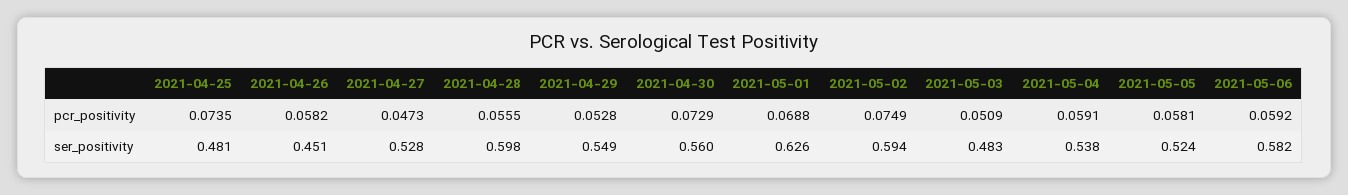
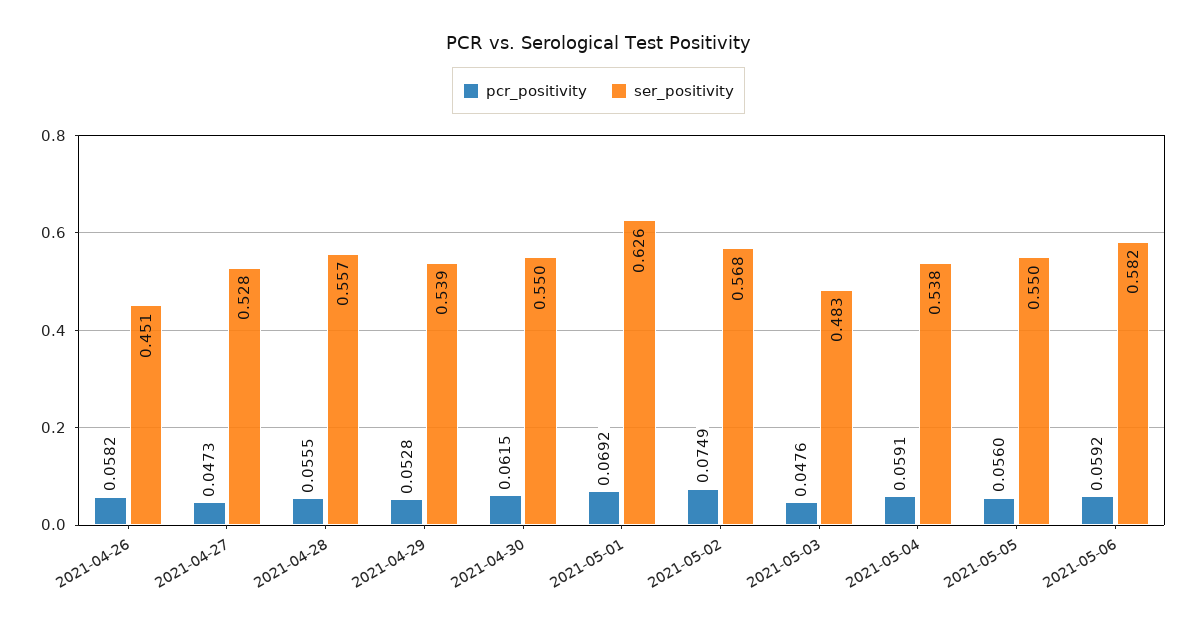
  {
    "pcr_positivity": {
-     "2021-04-25": 0.0735,
      "2021-04-26": 0.0582,
      "2021-04-27": 0.0473,
      "2021-04-28": 0.0555,
      "2021-04-29": 0.0528,
-     "2021-04-30": 0.0729,
+     "2021-04-30": 0.0615,
-     "2021-05-01": 0.0688,
+     "2021-05-01": 0.0692,
      "2021-05-02": 0.0749,
-     "2021-05-03": 0.0509,
+     "2021-05-03": 0.0476,
      "2021-05-04": 0.0591,
-     "2021-05-05": 0.0581,
+     "2021-05-05": 0.056,
      "2021-05-06": 0.0592
    },
    "ser_positivity": {
-     "2021-04-25": 0.481,
      "2021-04-26": 0.451,
      "2021-04-27": 0.528,
-     "2021-04-28": 0.598,
+     "2021-04-28": 0.557,
-     "2021-04-29": 0.549,
+     "2021-04-29": 0.539,
-     "2021-04-30": 0.56,
+     "2021-04-30": 0.55,
      "2021-05-01": 0.626,
-     "2021-05-02": 0.594,
+     "2021-05-02": 0.568,
      "2021-05-03": 0.483,
      "2021-05-04": 0.538,
-     "2021-05-05": 0.524,
+     "2021-05-05": 0.55,
      "2021-05-06": 0.582
    }
  }

